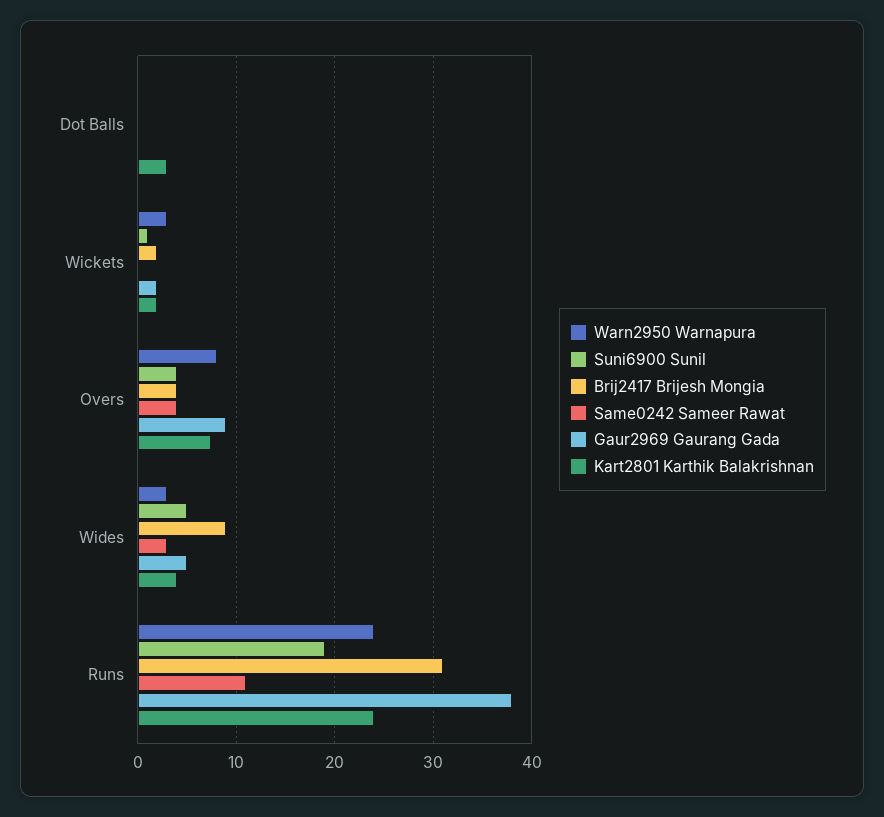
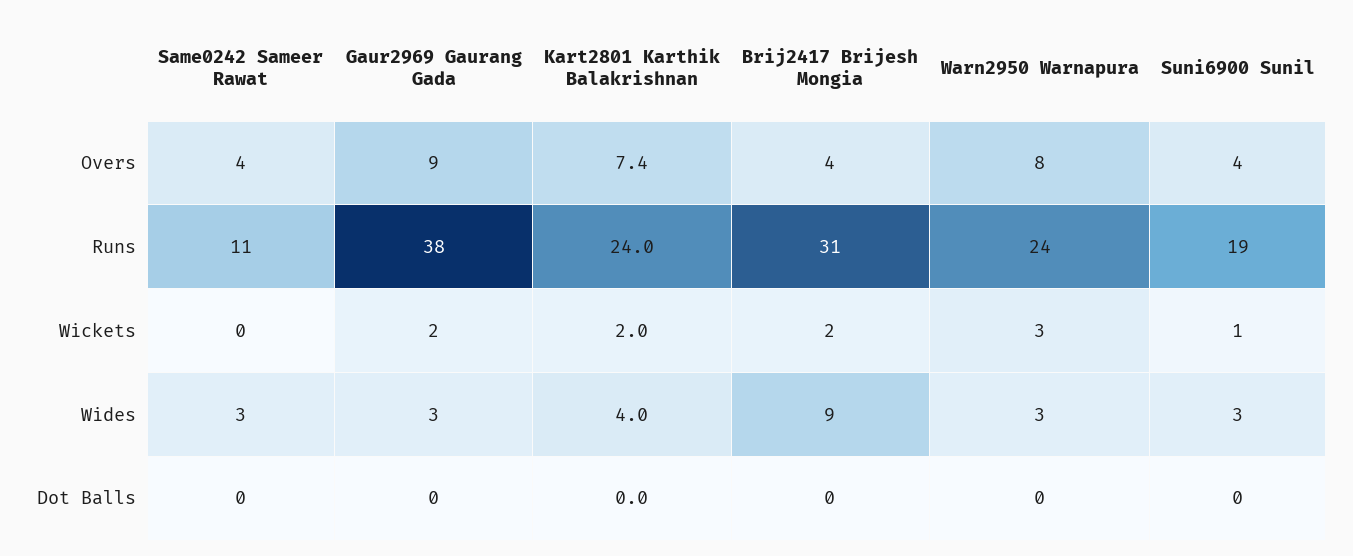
  {
    "Warn2950 Warnapura": {
      "Dot Balls": 0,
      "Wickets": 3,
      "Overs": 8,
      "Wides": 3,
      "Runs": 24
    },
    "Suni6900 Sunil": {
      "Dot Balls": 0,
      "Wickets": 1,
      "Overs": 4,
-     "Wides": 5,
+     "Wides": 3,
      "Runs": 19
    },
    "Brij2417 Brijesh Mongia": {
      "Dot Balls": 0,
      "Wickets": 2,
      "Overs": 4,
      "Wides": 9,
      "Runs": 31
    },
    "Same0242 Sameer Rawat": {
      "Dot Balls": 0,
      "Wickets": 0,
      "Overs": 4,
      "Wides": 3,
      "Runs": 11
    },
    "Gaur2969 Gaurang Gada": {
      "Dot Balls": 0,
      "Wickets": 2,
      "Overs": 9,
-     "Wides": 5,
+     "Wides": 3,
      "Runs": 38
    },
    "Kart2801 Karthik Balakrishnan": {
-     "Dot Balls": 3,
+     "Dot Balls": 0,
      "Wickets": 2,
      "Overs": 7.4,
      "Wides": 4,
      "Runs": 24
    }
  }

